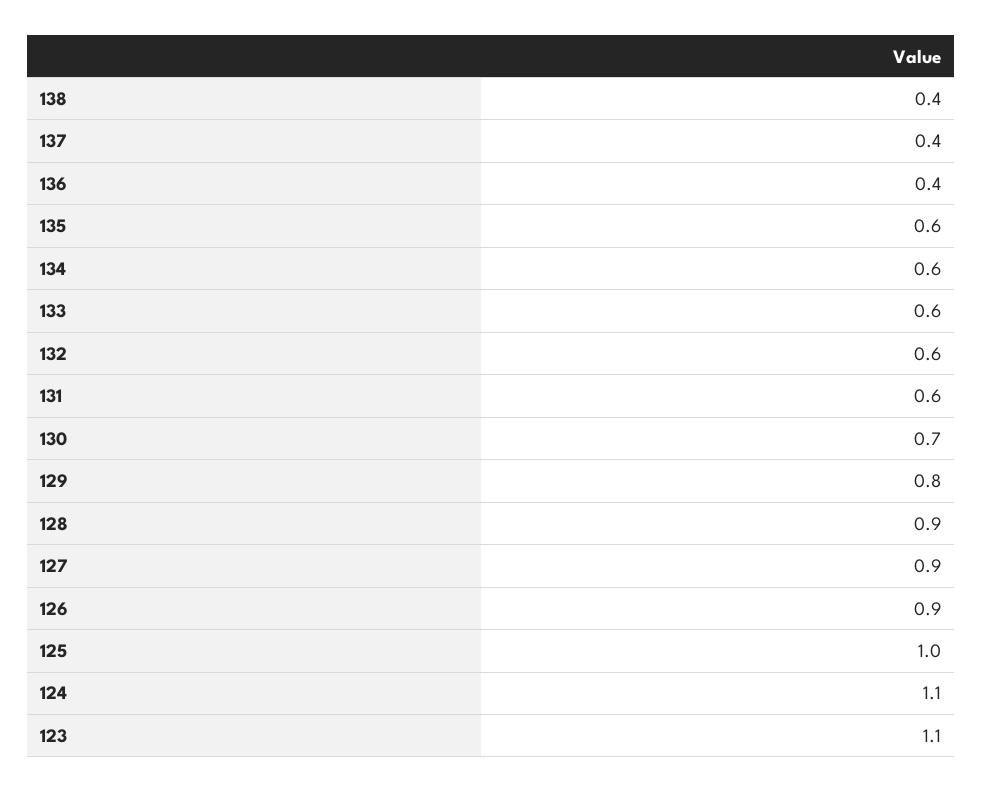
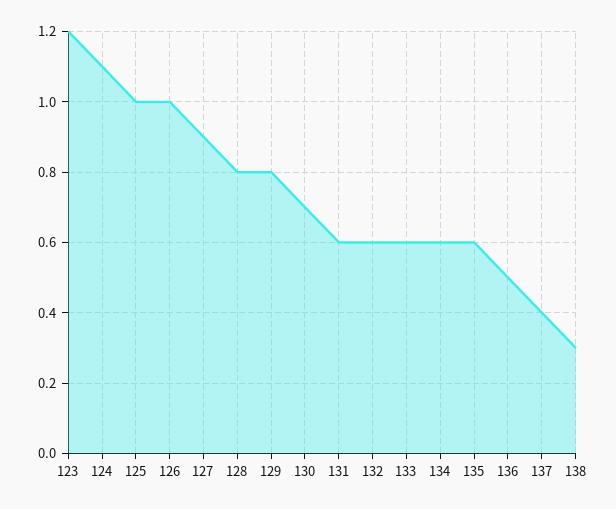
  {
-   "138": 0.4,
+   "138": 0.3,
    "137": 0.4,
-   "136": 0.4,
+   "136": 0.5,
    "135": 0.6,
    "134": 0.6,
    "133": 0.6,
    "132": 0.6,
    "131": 0.6,
    "130": 0.7,
    "129": 0.8,
-   "128": 0.9,
+   "128": 0.8,
    "127": 0.9,
-   "126": 0.9,
+   "126": 1,
    "125": 1,
    "124": 1.1,
-   "123": 1.1
+   "123": 1.2
  }

